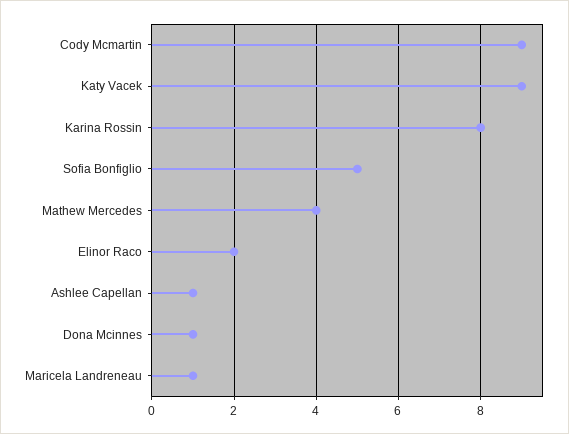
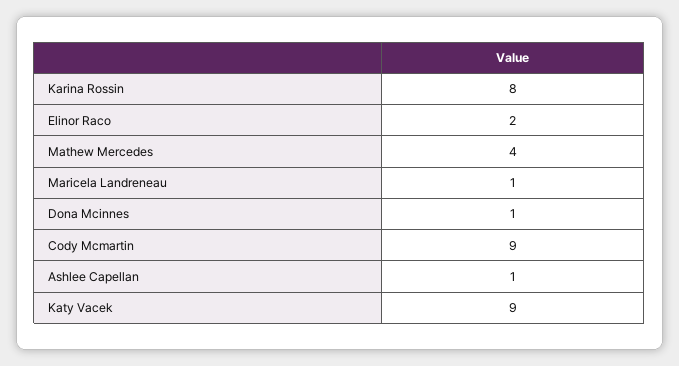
  {
    "Cody Mcmartin": 9,
    "Katy Vacek": 9,
    "Karina Rossin": 8,
-   "Sofia Bonfiglio": 5,
    "Mathew Mercedes": 4,
    "Elinor Raco": 2,
    "Ashlee Capellan": 1,
    "Dona Mcinnes": 1,
    "Maricela Landreneau": 1
  }

